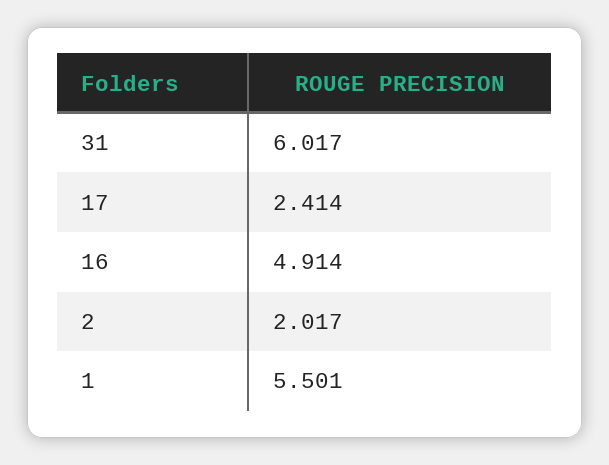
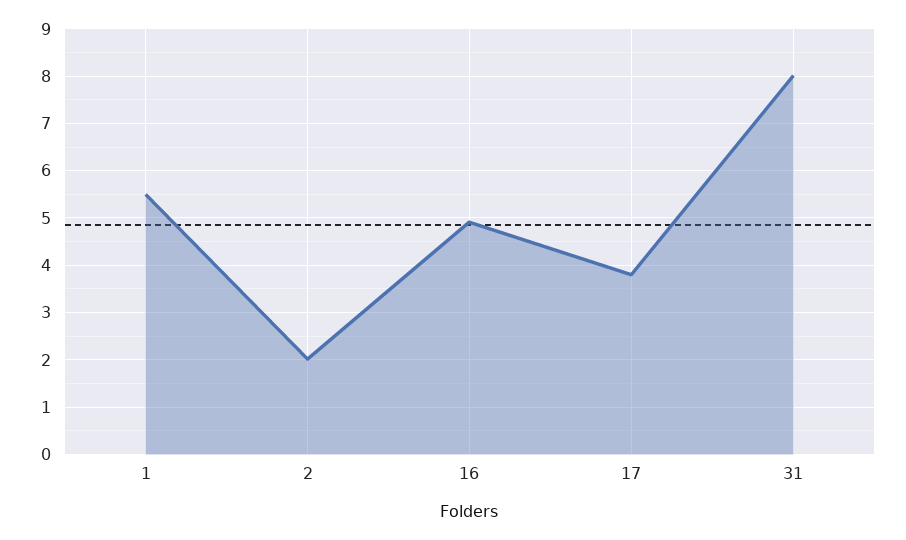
  {
-   "31": 6.017,
+   "31": 8,
-   "17": 2.414,
+   "17": 3.8,
    "16": 4.914,
    "2": 2.017,
    "1": 5.501
  }

